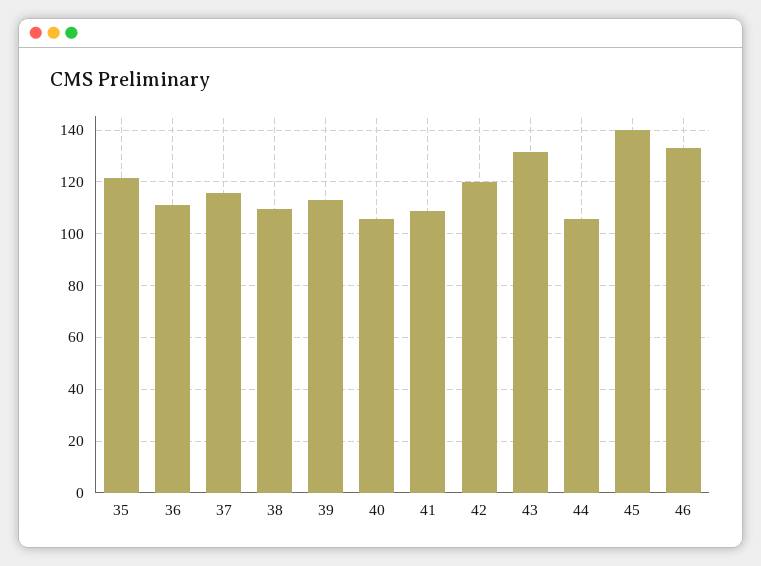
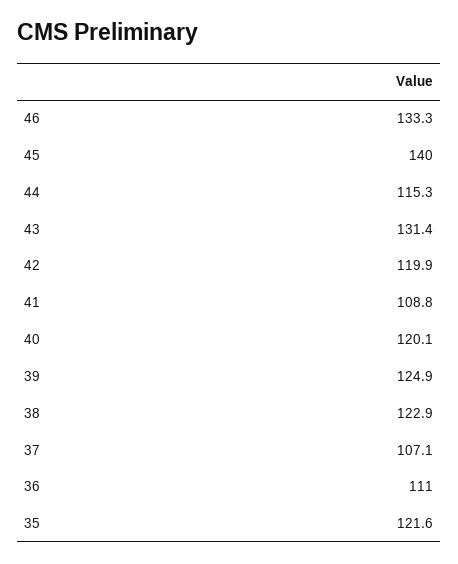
  {
    "35": 121.6,
    "36": 111,
-   "37": 115,
+   "37": 107.1,
-   "38": 110,
+   "38": 122.9,
-   "39": 112.5,
+   "39": 124.9,
-   "40": 105,
+   "40": 120.1,
    "41": 108.8,
    "42": 119.9,
    "43": 131.4,
-   "44": 105,
+   "44": 115.3,
    "45": 140,
    "46": 133.3
  }

